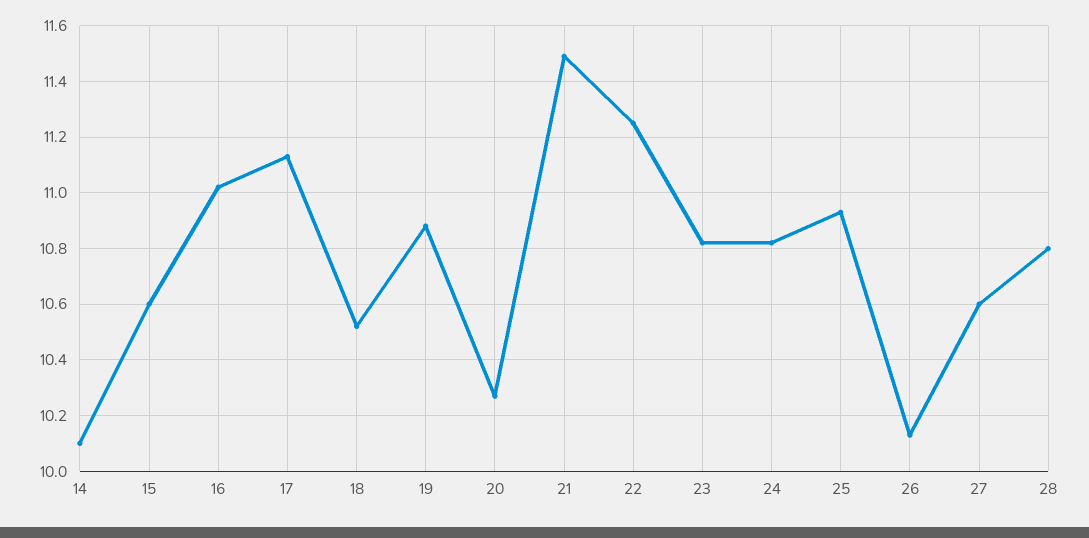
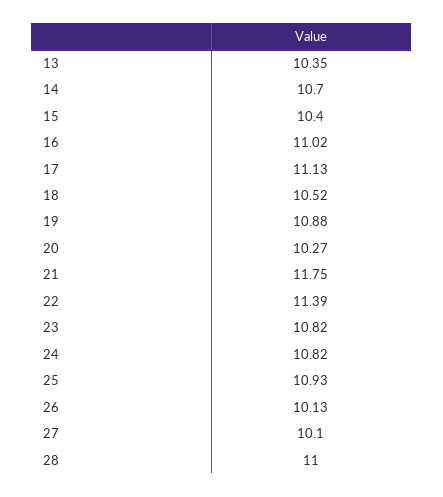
  {
-   "14": 10.1,
+   "14": 10.7,
-   "15": 10.6,
+   "15": 10.4,
    "16": 11.02,
    "17": 11.13,
    "18": 10.52,
    "19": 10.88,
    "20": 10.27,
-   "21": 11.5,
+   "21": 11.75,
-   "22": 11.25,
+   "22": 11.39,
    "23": 10.82,
    "24": 10.82,
    "25": 10.93,
    "26": 10.13,
-   "27": 10.6,
+   "27": 10.1,
-   "28": 10.8
+   "28": 11,
+   "13": 10.35
  }

